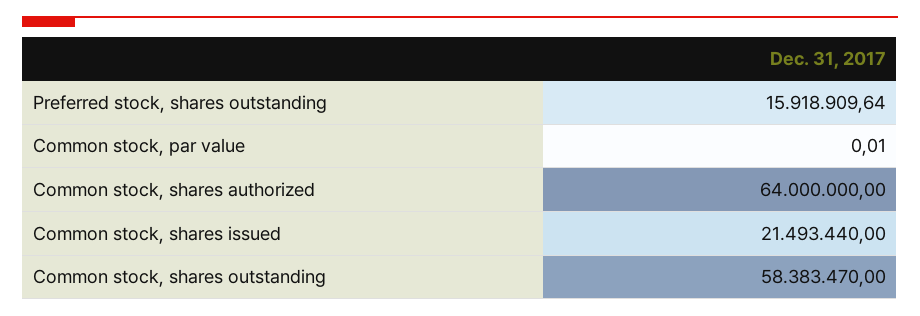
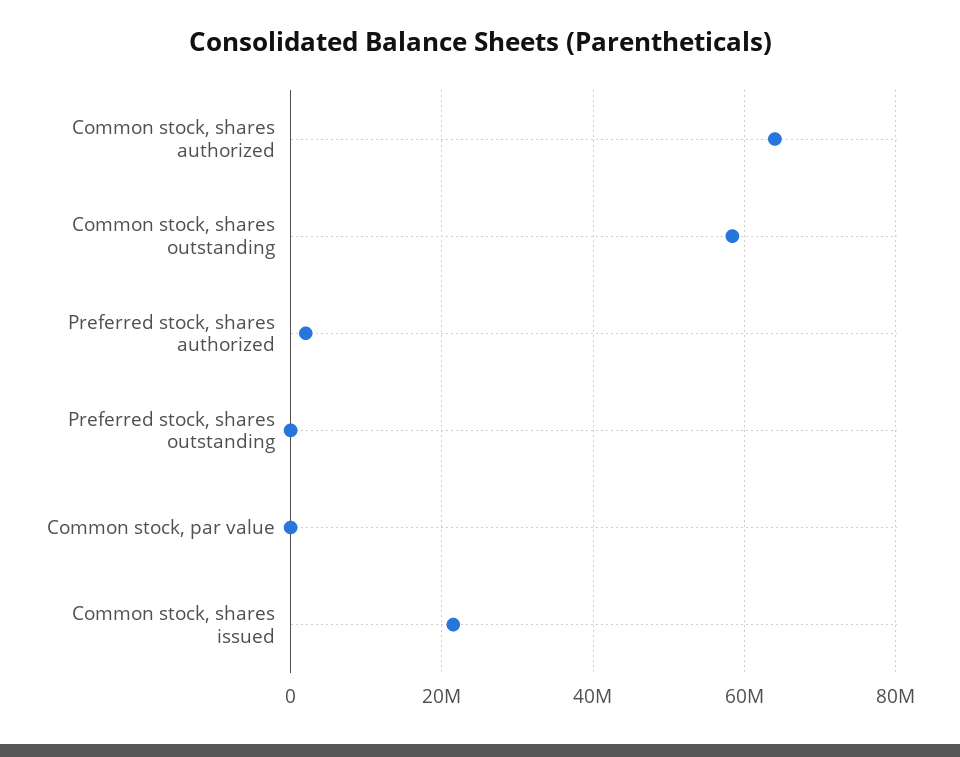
  {
-   "Preferred stock, shares outstanding": 15918909.64,
+   "Preferred stock, shares outstanding": 0,
    "Common stock, par value": 0.01,
    "Common stock, shares authorized": 64000000,
    "Common stock, shares issued": 21493440,
-   "Common stock, shares outstanding": 58383470
+   "Common stock, shares outstanding": 58383470,
+   "Preferred stock, shares authorized": 2000000
  }

